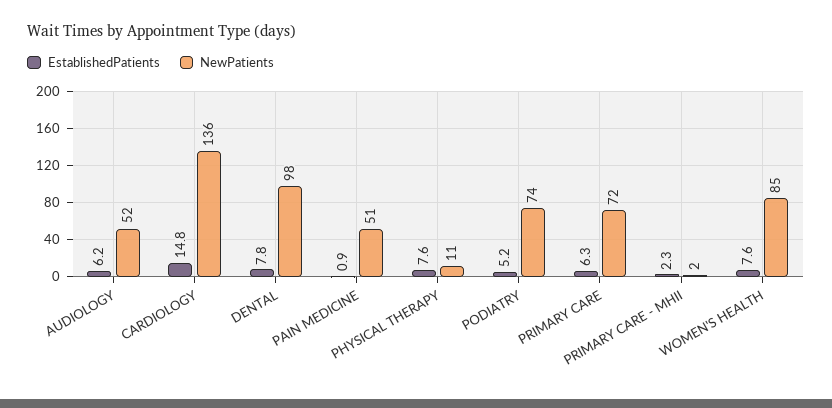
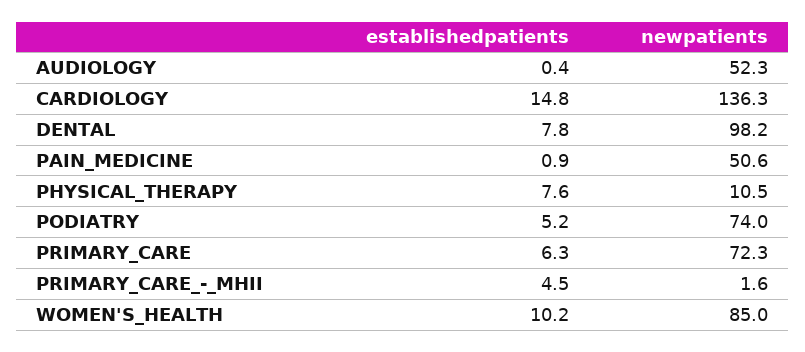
  {
    "EstablishedPatients": {
-     "AUDIOLOGY": 6.2,
+     "AUDIOLOGY": 0.4,
      "CARDIOLOGY": 14.8,
      "DENTAL": 7.8,
      "PAIN MEDICINE": 0.9,
      "PHYSICAL THERAPY": 7.6,
      "PODIATRY": 5.2,
      "PRIMARY CARE": 6.3,
-     "PRIMARY CARE - MHII": 2.3,
+     "PRIMARY CARE - MHII": 4.5,
-     "WOMEN'S HEALTH": 7.6
+     "WOMEN'S HEALTH": 10.2
    },
    "NewPatients": {
      "AUDIOLOGY": 52.3,
      "CARDIOLOGY": 136.3,
      "DENTAL": 98.2,
      "PAIN MEDICINE": 50.6,
      "PHYSICAL THERAPY": 10.5,
      "PODIATRY": 74,
      "PRIMARY CARE": 72.3,
      "PRIMARY CARE - MHII": 1.6,
      "WOMEN'S HEALTH": 85
    }
  }

